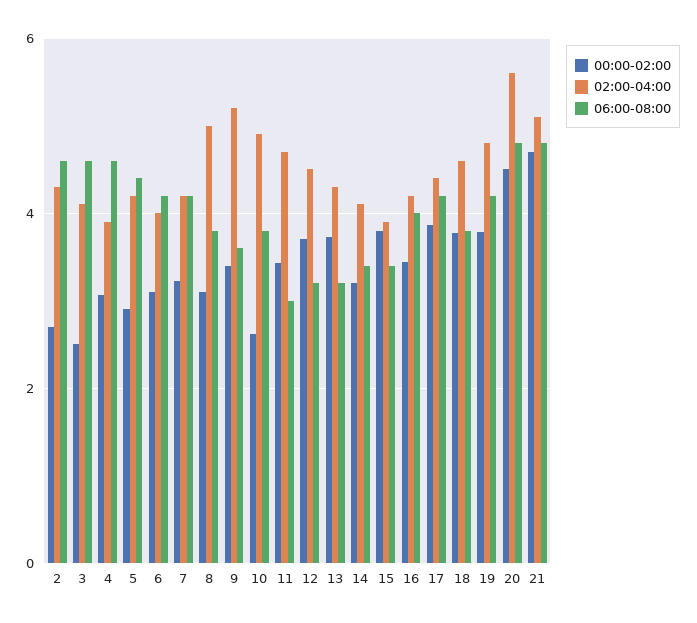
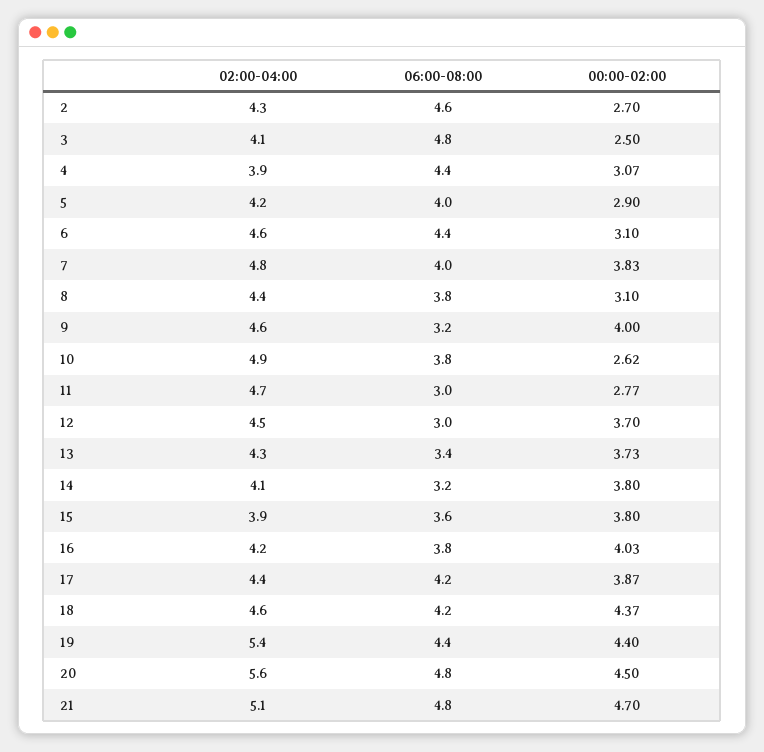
  {
    "00:00-02:00": {
      "2": 2.7,
      "3": 2.5,
      "4": 3.07,
      "5": 2.9,
      "6": 3.1,
-     "7": 3.2,
+     "7": 3.83,
      "8": 3.1,
-     "9": 3.4,
+     "9": 4,
      "10": 2.62,
-     "11": 3.4,
+     "11": 2.77,
      "12": 3.7,
      "13": 3.73,
-     "14": 3.2,
+     "14": 3.8,
      "15": 3.8,
-     "16": 3.4,
+     "16": 4.03,
      "17": 3.87,
-     "18": 3.8,
+     "18": 4.37,
-     "19": 3.8,
+     "19": 4.4,
      "20": 4.5,
      "21": 4.7
    },
    "02:00-04:00": {
      "2": 4.3,
      "3": 4.1,
      "4": 3.9,
      "5": 4.2,
-     "6": 4,
+     "6": 4.6,
-     "7": 4.2,
+     "7": 4.8,
-     "8": 5,
+     "8": 4.4,
-     "9": 5.2,
+     "9": 4.6,
      "10": 4.9,
      "11": 4.7,
      "12": 4.5,
      "13": 4.3,
      "14": 4.1,
      "15": 3.9,
      "16": 4.2,
      "17": 4.4,
      "18": 4.6,
-     "19": 4.8,
+     "19": 5.4,
      "20": 5.6,
      "21": 5.1
    },
    "06:00-08:00": {
      "2": 4.6,
-     "3": 4.6,
+     "3": 4.8,
-     "4": 4.6,
+     "4": 4.4,
-     "5": 4.4,
+     "5": 4,
-     "6": 4.2,
+     "6": 4.4,
-     "7": 4.2,
+     "7": 4,
      "8": 3.8,
-     "9": 3.6,
+     "9": 3.2,
      "10": 3.8,
      "11": 3,
-     "12": 3.2,
+     "12": 3,
-     "13": 3.2,
+     "13": 3.4,
-     "14": 3.4,
+     "14": 3.2,
-     "15": 3.4,
+     "15": 3.6,
-     "16": 4,
+     "16": 3.8,
      "17": 4.2,
-     "18": 3.8,
+     "18": 4.2,
-     "19": 4.2,
+     "19": 4.4,
      "20": 4.8,
      "21": 4.8
    }
  }

